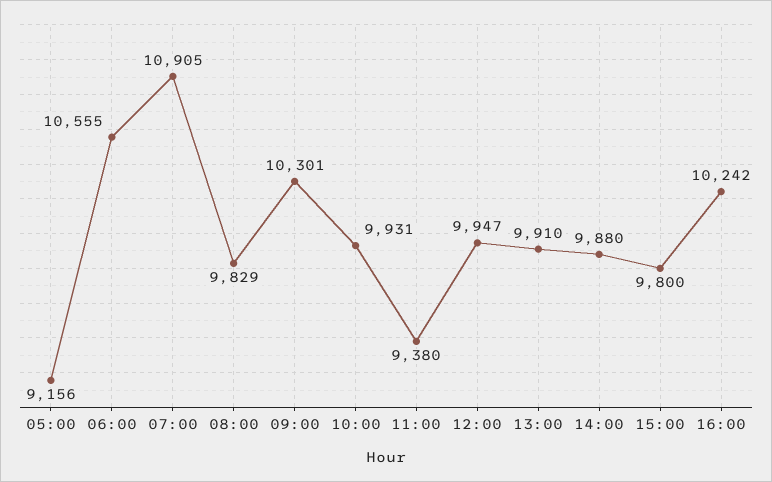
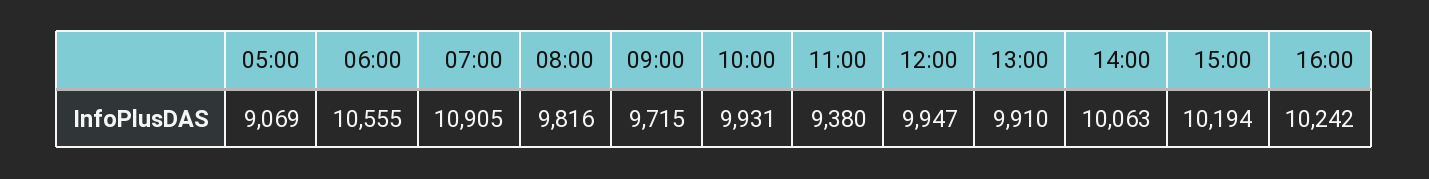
  {
-   "05:00": 9156,
+   "05:00": 9069,
    "06:00": 10555,
    "07:00": 10905,
-   "08:00": 9829,
+   "08:00": 9816,
-   "09:00": 10301,
+   "09:00": 9715,
    "10:00": 9931,
    "11:00": 9380,
    "12:00": 9947,
    "13:00": 9910,
-   "14:00": 9880,
+   "14:00": 10063,
-   "15:00": 9800,
+   "15:00": 10194,
    "16:00": 10242
  }

